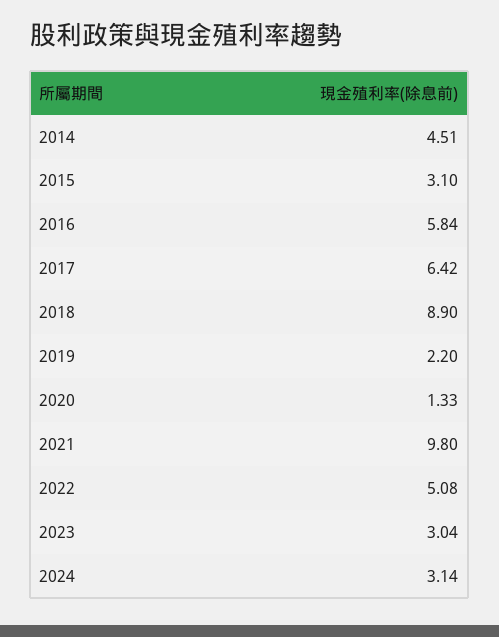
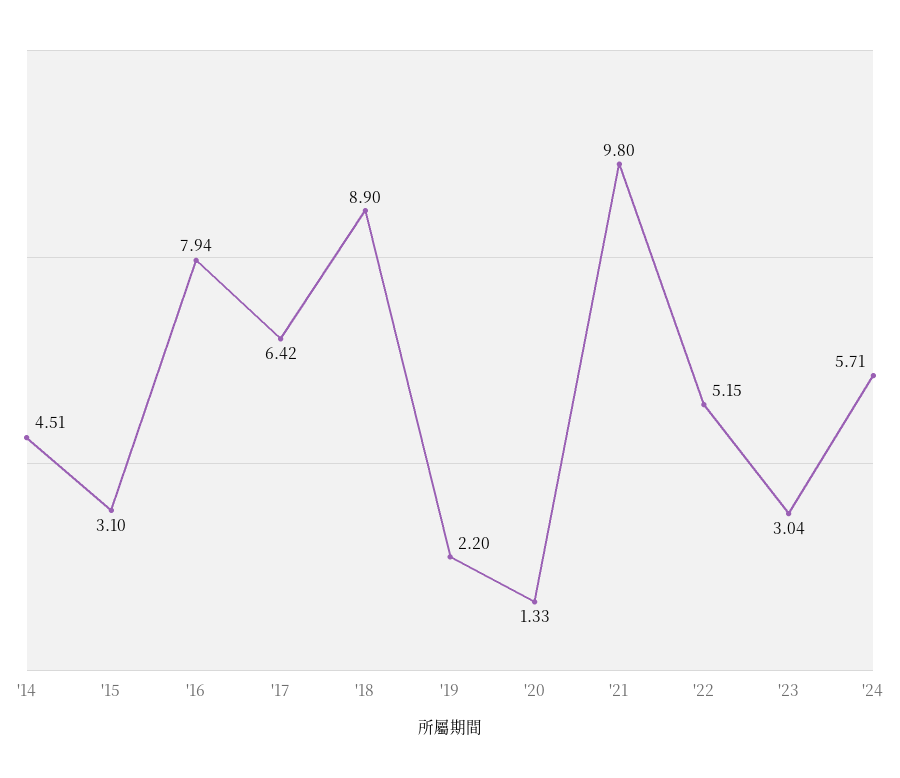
  {
    "2014": 4.51,
    "2015": 3.1,
-   "2016": 5.84,
+   "2016": 7.94,
    "2017": 6.42,
    "2018": 8.9,
    "2019": 2.2,
    "2020": 1.33,
    "2021": 9.8,
-   "2022": 5.08,
+   "2022": 5.15,
    "2023": 3.04,
-   "2024": 3.14
+   "2024": 5.71
  }

